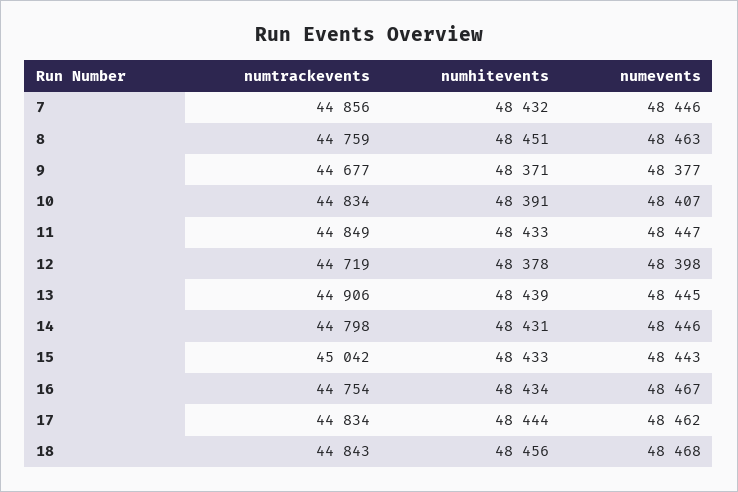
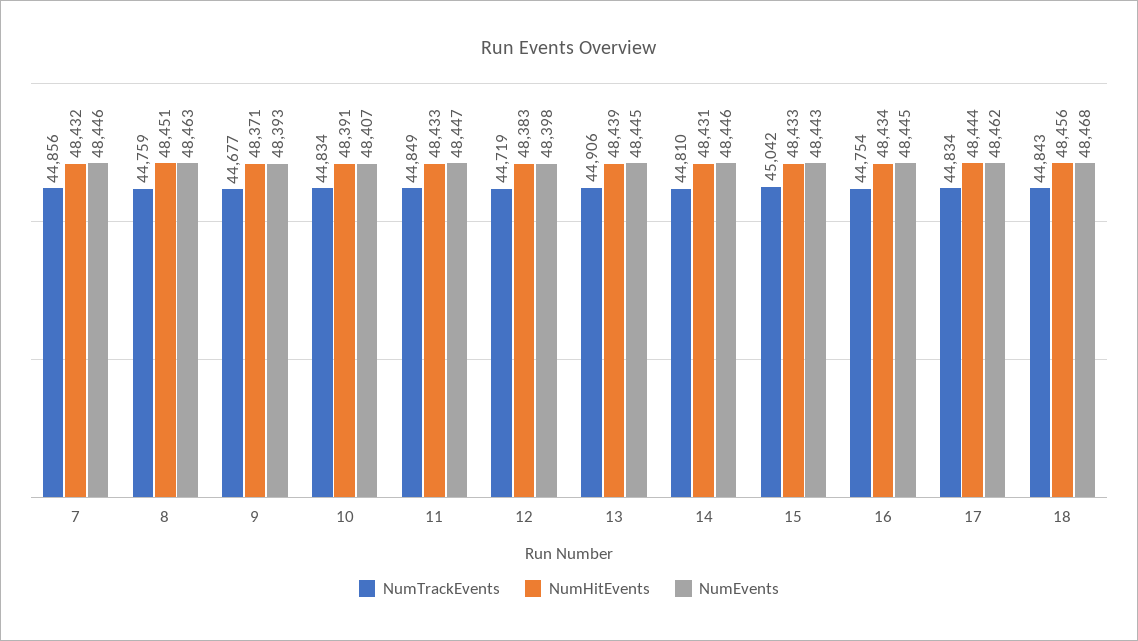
  {
    "numtrackevents": {
      "7": 44856,
      "8": 44759,
      "9": 44677,
      "10": 44834,
      "11": 44849,
      "12": 44719,
      "13": 44906,
-     "14": 44798,
+     "14": 44810,
      "15": 45042,
      "16": 44754,
      "17": 44834,
      "18": 44843
    },
    "numhitevents": {
      "7": 48432,
      "8": 48451,
      "9": 48371,
      "10": 48391,
      "11": 48433,
-     "12": 48378,
+     "12": 48383,
      "13": 48439,
      "14": 48431,
      "15": 48433,
      "16": 48434,
      "17": 48444,
      "18": 48456
    },
    "numevents": {
      "7": 48446,
      "8": 48463,
-     "9": 48377,
+     "9": 48393,
      "10": 48407,
      "11": 48447,
      "12": 48398,
      "13": 48445,
      "14": 48446,
      "15": 48443,
-     "16": 48467,
+     "16": 48445,
      "17": 48462,
      "18": 48468
    }
  }

